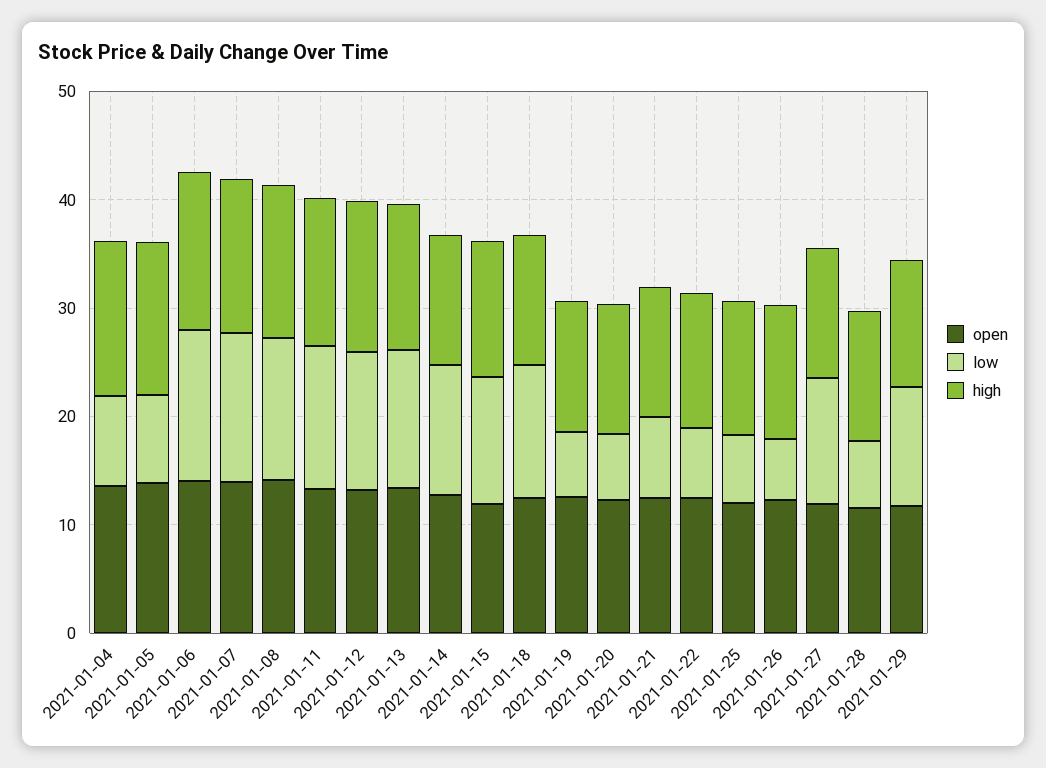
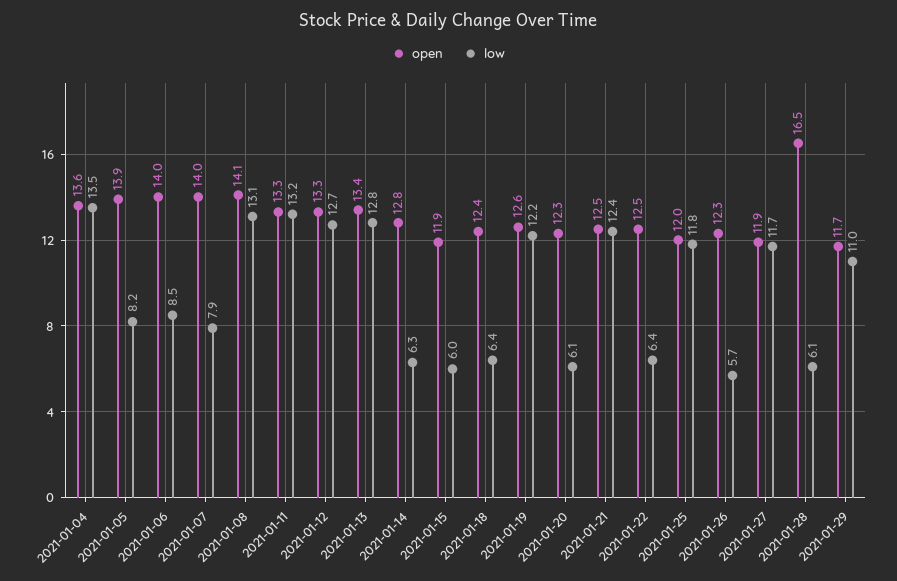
  {
    "open": {
      "2021-01-04": 13.6,
      "2021-01-05": 13.9,
      "2021-01-06": 14,
      "2021-01-07": 14,
      "2021-01-08": 14.1,
      "2021-01-11": 13.3,
      "2021-01-12": 13.3,
      "2021-01-13": 13.4,
      "2021-01-14": 12.8,
      "2021-01-15": 11.9,
      "2021-01-18": 12.4,
      "2021-01-19": 12.6,
      "2021-01-20": 12.3,
      "2021-01-21": 12.5,
      "2021-01-22": 12.5,
      "2021-01-25": 12,
      "2021-01-26": 12.3,
      "2021-01-27": 11.9,
-     "2021-01-28": 12,
+     "2021-01-28": 16.5,
      "2021-01-29": 11.7
    },
    "low": {
-     "2021-01-04": 8,
+     "2021-01-04": 13.5,
      "2021-01-05": 8.2,
-     "2021-01-06": 14,
+     "2021-01-06": 8.5,
-     "2021-01-07": 14,
+     "2021-01-07": 7.9,
      "2021-01-08": 13.1,
      "2021-01-11": 13.2,
      "2021-01-12": 12.7,
      "2021-01-13": 12.8,
-     "2021-01-14": 12,
+     "2021-01-14": 6.3,
-     "2021-01-15": 12,
+     "2021-01-15": 6,
-     "2021-01-18": 12,
+     "2021-01-18": 6.4,
-     "2021-01-19": 6,
+     "2021-01-19": 12.2,
      "2021-01-20": 6.1,
-     "2021-01-21": 8,
+     "2021-01-21": 12.4,
      "2021-01-22": 6.4,
-     "2021-01-25": 6,
+     "2021-01-25": 11.8,
      "2021-01-26": 5.7,
      "2021-01-27": 11.7,
      "2021-01-28": 6.1,
      "2021-01-29": 11
-   },
+   }
-   "high": {
-     "2021-01-04": 14,
-     "2021-01-05": 14,
-     "2021-01-06": 14,
-     "2021-01-07": 14,
-     "2021-01-08": 14,
-     "2021-01-11": 14,
-     "2021-01-12": 14,
-     "2021-01-13": 14,
-     "2021-01-14": 12,
-     "2021-01-15": 12,
-     "2021-01-18": 12,
-     "2021-01-19": 12,
-     "2021-01-20": 12,
-     "2021-01-21": 12,
-     "2021-01-22": 12,
-     "2021-01-25": 12,
-     "2021-01-26": 12,
-     "2021-01-27": 12,
-     "2021-01-28": 12,
-     "2021-01-29": 12
-   }
  }

